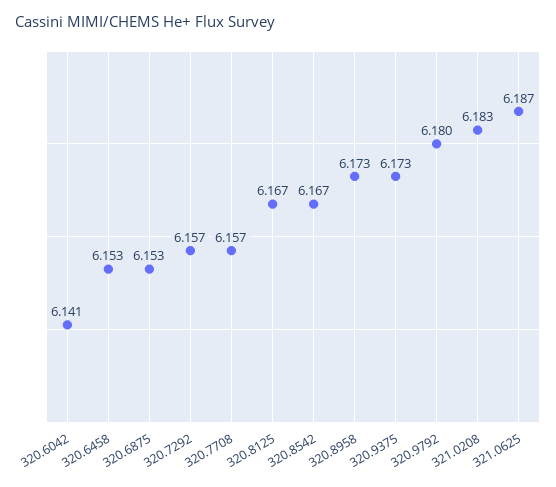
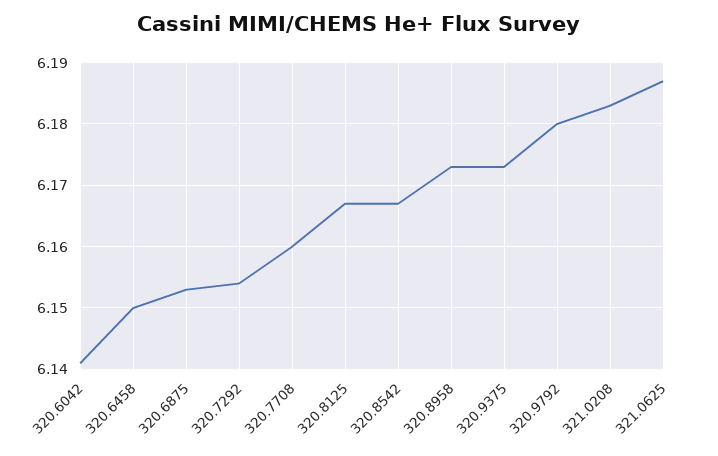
  {
    "320.6042": 6.141,
-   "320.6458": 6.153,
+   "320.6458": 6.15,
    "320.6875": 6.153,
-   "320.7292": 6.157,
+   "320.7292": 6.154,
-   "320.7708": 6.157,
+   "320.7708": 6.16,
    "320.8125": 6.167,
    "320.8542": 6.167,
    "320.8958": 6.173,
    "320.9375": 6.173,
    "320.9792": 6.18,
    "321.0208": 6.183,
    "321.0625": 6.187
  }

